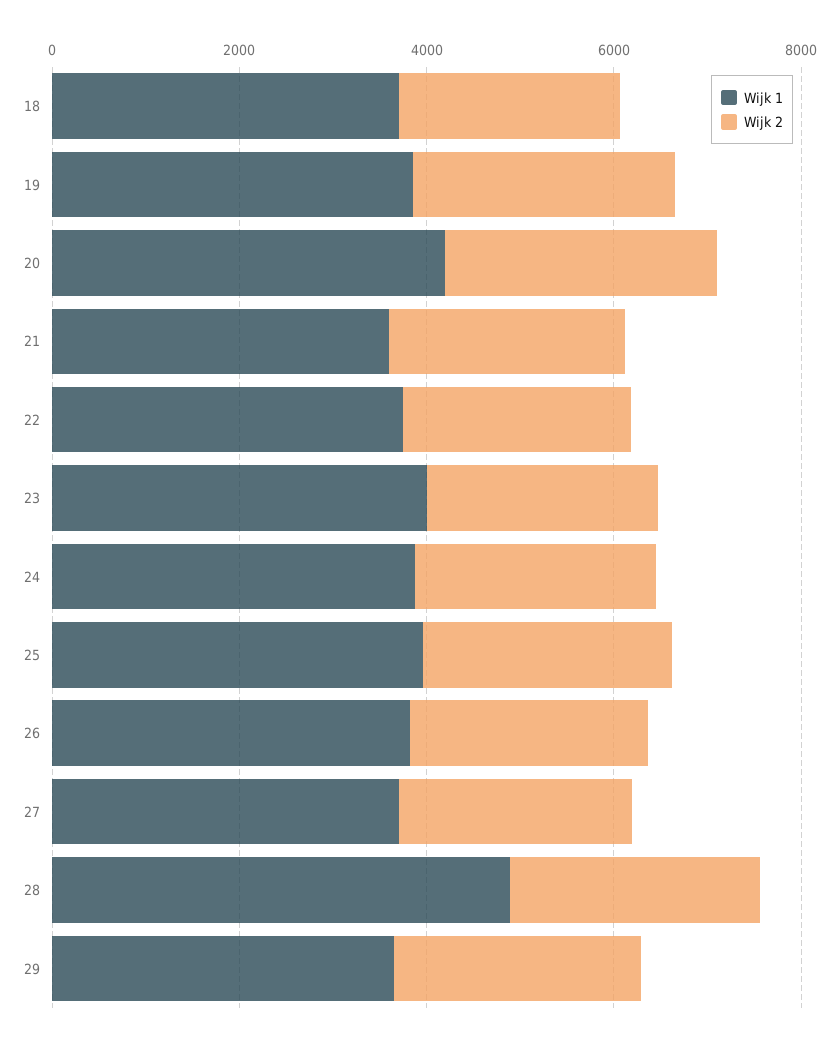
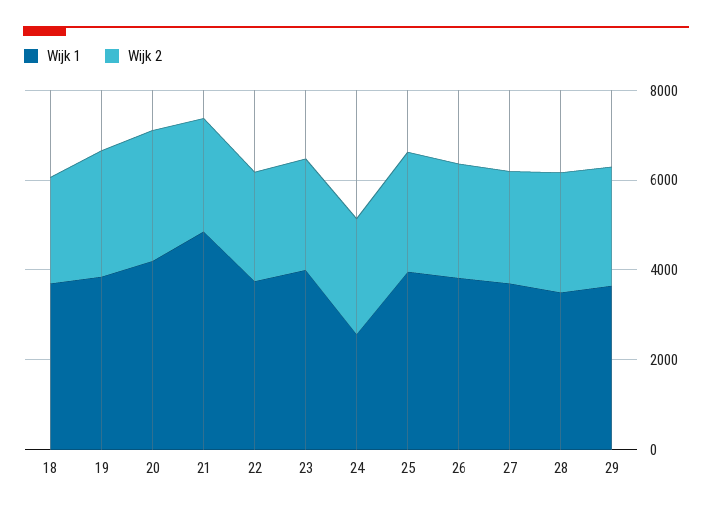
  {
    "Wijk 1": {
      "18": 3500,
      "19": 4000,
      "20": 4000,
-     "21": 3500,
+     "21": 5000,
      "22": 4000,
      "23": 4000,
-     "24": 4000,
+     "24": 2500,
      "25": 4000,
      "26": 4000,
      "27": 3500,
-     "28": 5000,
+     "28": 3500,
      "29": 3500
    },
    "Wijk 2": {
      "18": 2500,
      "19": 3000,
      "20": 3000,
      "21": 2500,
      "22": 2500,
      "23": 2500,
      "24": 2500,
      "25": 2500,
      "26": 2500,
      "27": 2500,
      "28": 2500,
      "29": 2500
    }
  }

